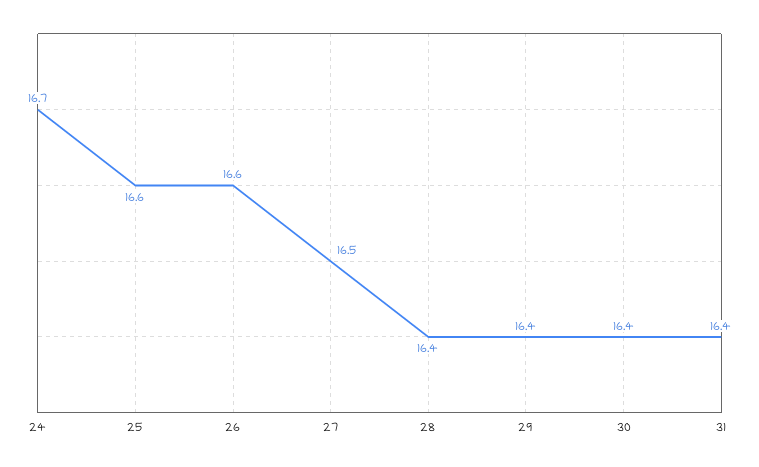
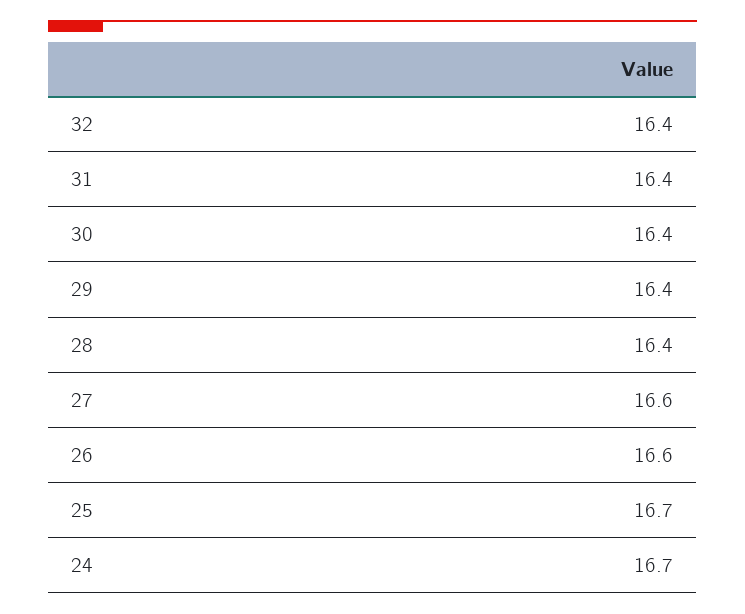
  {
    "24": 16.7,
-   "25": 16.6,
+   "25": 16.7,
    "26": 16.6,
-   "27": 16.5,
+   "27": 16.6,
    "28": 16.4,
    "29": 16.4,
    "30": 16.4,
-   "31": 16.4
+   "31": 16.4,
+   "32": 16.4
  }

